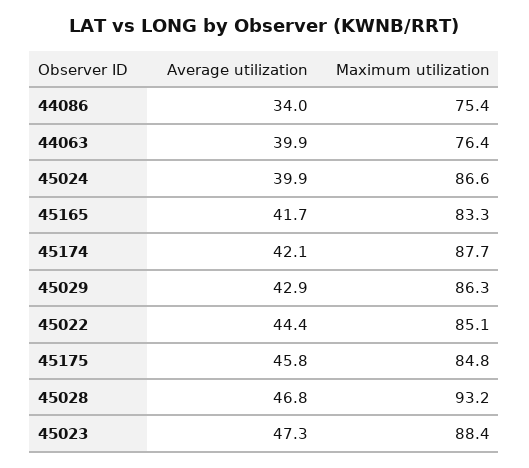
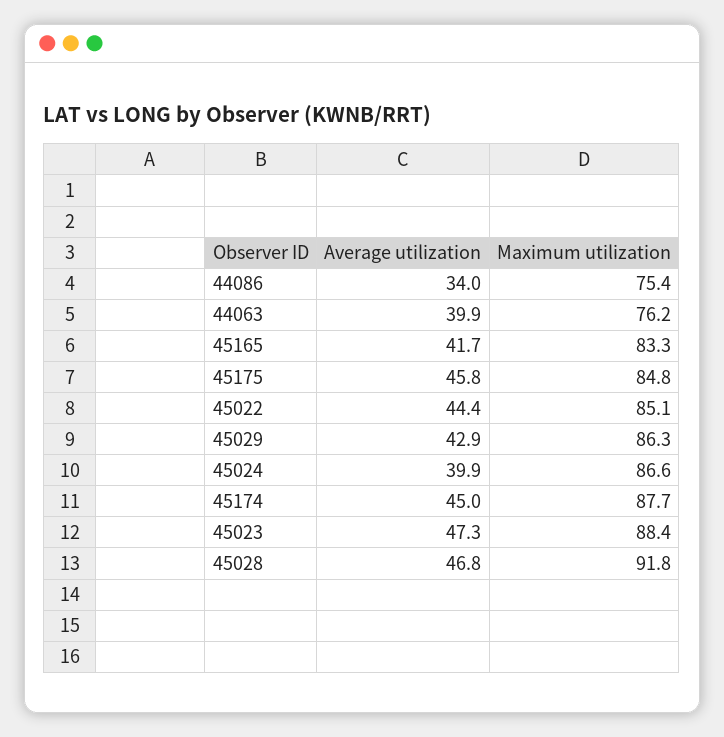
  {
    "Average utilization": {
      "44086": 34,
      "44063": 39.9,
      "45024": 39.9,
      "45165": 41.7,
-     "45174": 42.1,
+     "45174": 45,
      "45029": 42.9,
      "45022": 44.4,
      "45175": 45.8,
      "45028": 46.8,
      "45023": 47.3
    },
    "Maximum utilization": {
      "44086": 75.4,
-     "44063": 76.4,
+     "44063": 76.2,
      "45024": 86.6,
      "45165": 83.3,
      "45174": 87.7,
      "45029": 86.3,
      "45022": 85.1,
      "45175": 84.8,
-     "45028": 93.2,
+     "45028": 91.8,
      "45023": 88.4
    }
  }

